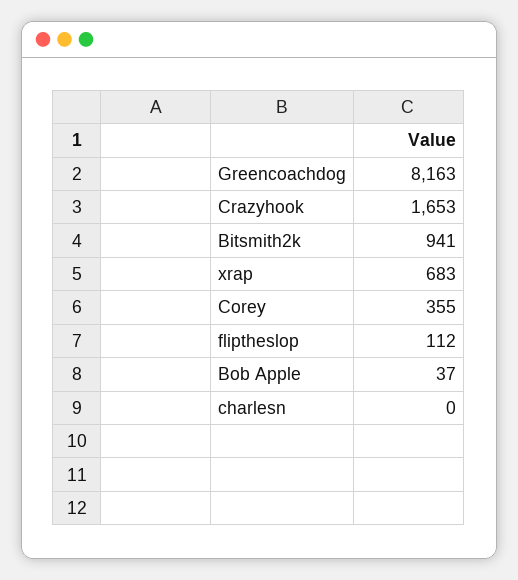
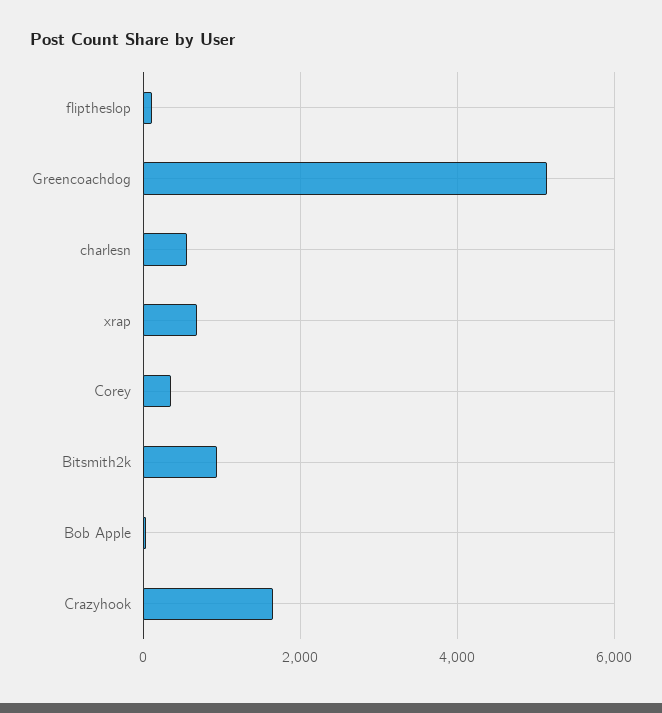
  {
-   "Greencoachdog": 8163,
+   "Greencoachdog": 5200,
    "Crazyhook": 1653,
    "Bitsmith2k": 941,
    "xrap": 683,
    "Corey": 355,
    "fliptheslop": 112,
    "Bob Apple": 37,
-   "charlesn": 0
+   "charlesn": 600
  }

